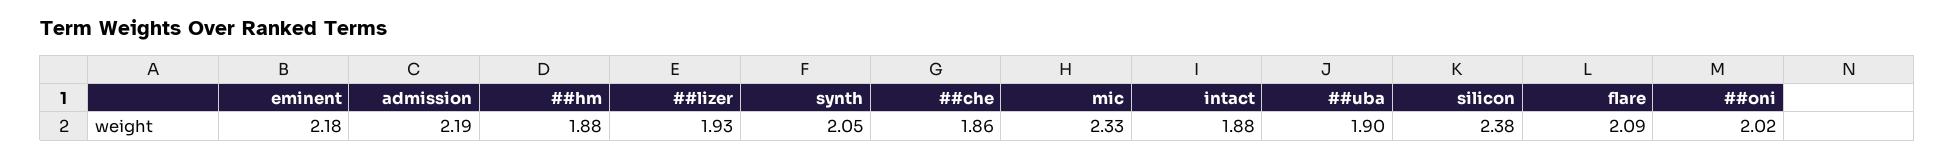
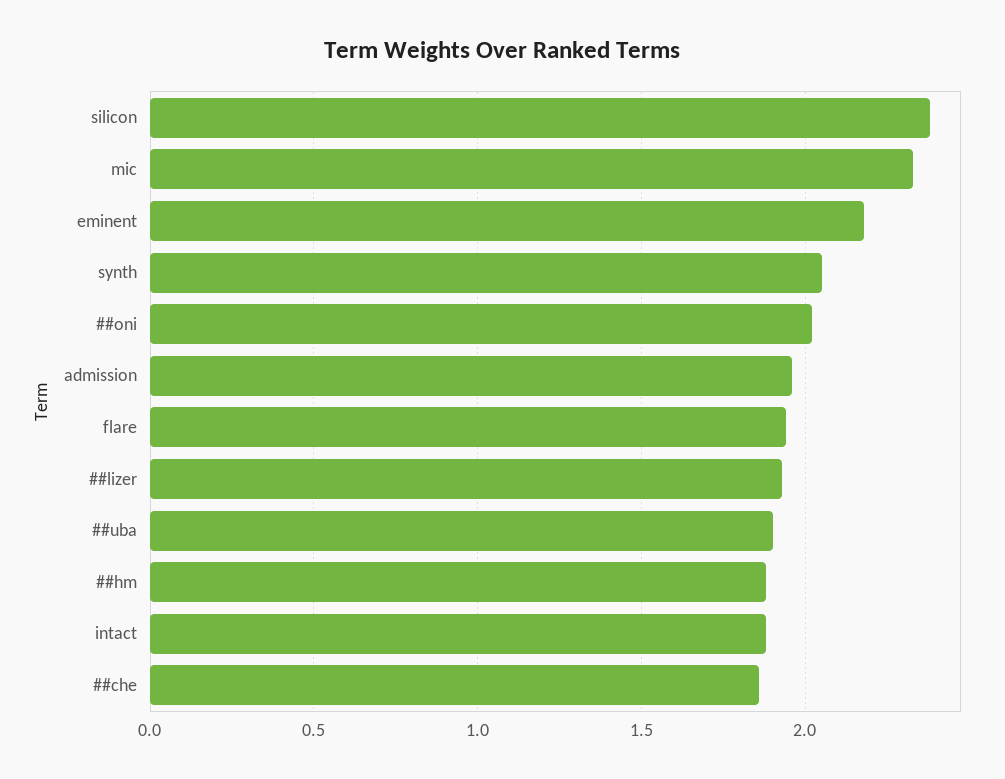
  {
    "eminent": 2.18,
-   "admission": 2.19,
+   "admission": 1.95,
    "##hm": 1.88,
    "##lizer": 1.93,
    "synth": 2.05,
    "##che": 1.86,
    "mic": 2.33,
    "intact": 1.88,
    "##uba": 1.9,
    "silicon": 2.38,
-   "flare": 2.09,
+   "flare": 1.95,
    "##oni": 2.02
  }

